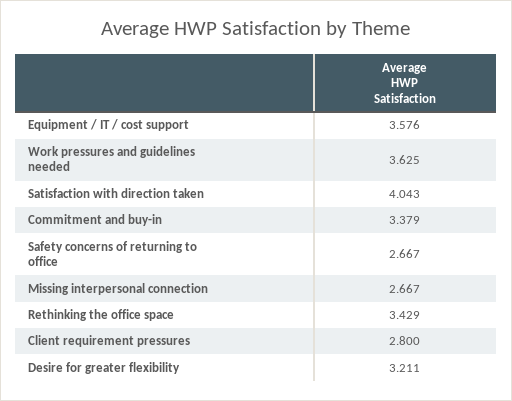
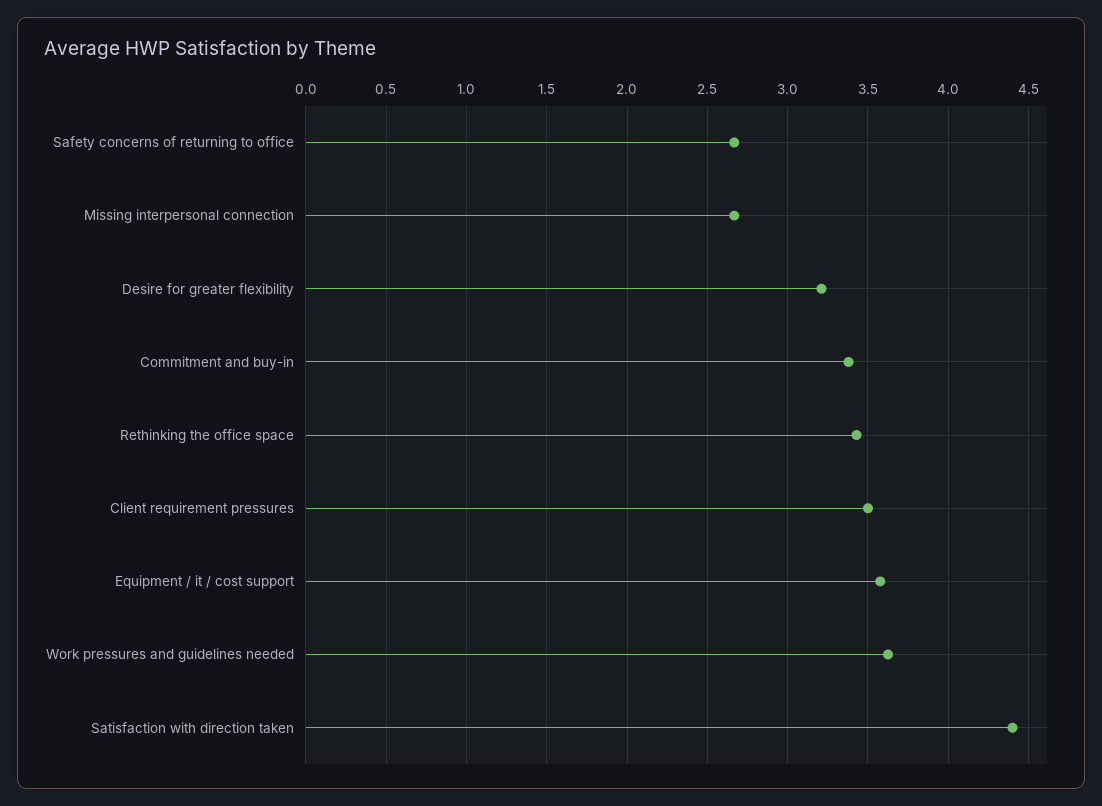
  {
    "Equipment / IT / cost support": 3.576,
    "Work pressures and guidelines needed": 3.625,
-   "Satisfaction with direction taken": 4.043,
+   "Satisfaction with direction taken": 4.4,
    "Commitment and buy-in": 3.379,
    "Safety concerns of returning to office": 2.667,
    "Missing interpersonal connection": 2.667,
    "Rethinking the office space": 3.429,
-   "Client requirement pressures": 2.8,
+   "Client requirement pressures": 3.5,
    "Desire for greater flexibility": 3.211
  }

